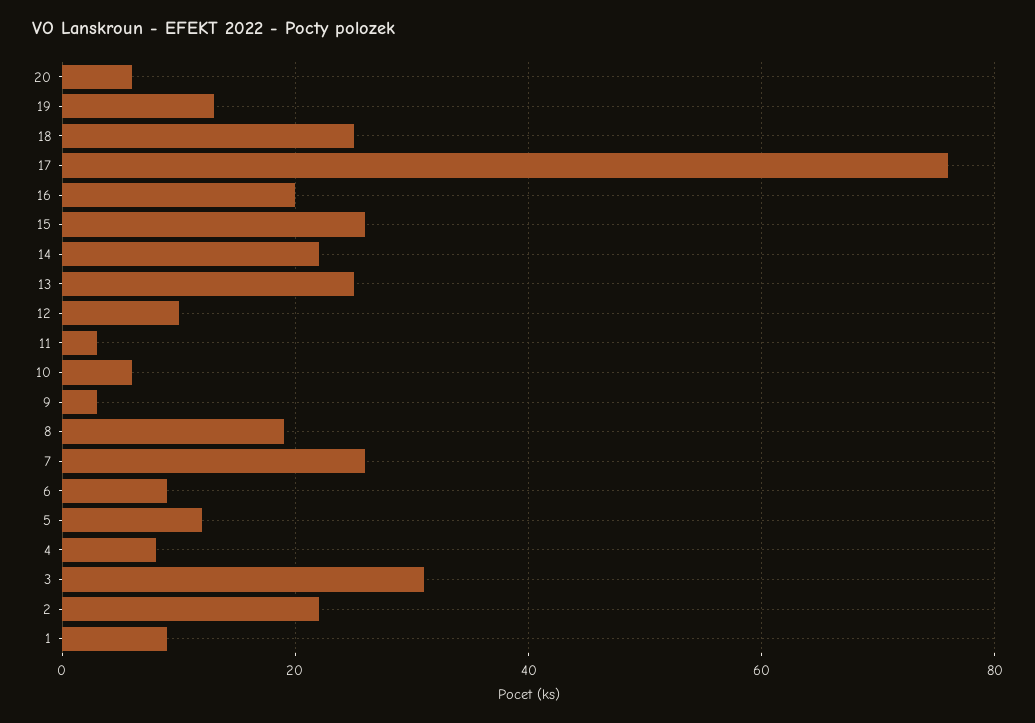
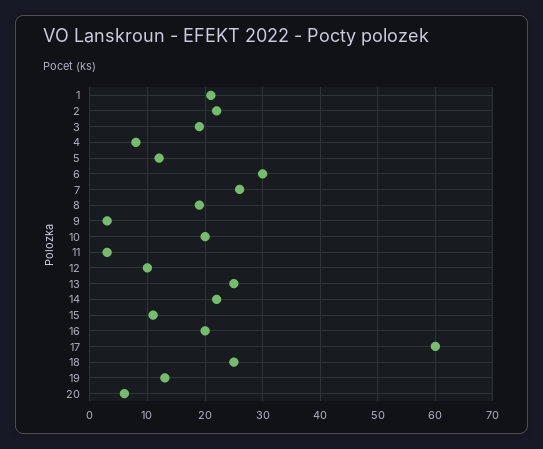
  {
    "20": 5,
    "19": 15,
    "18": 25,
-   "17": 75,
+   "17": 60,
    "16": 20,
-   "15": 25,
+   "15": 10,
    "14": 20,
    "13": 25,
    "12": 10,
    "11": 5,
-   "10": 5,
+   "10": 20,
    "9": 5,
    "8": 20,
    "7": 25,
-   "6": 10,
+   "6": 30,
    "5": 10,
    "4": 10,
-   "3": 30,
+   "3": 20,
    "2": 20,
-   "1": 10
+   "1": 20
  }

